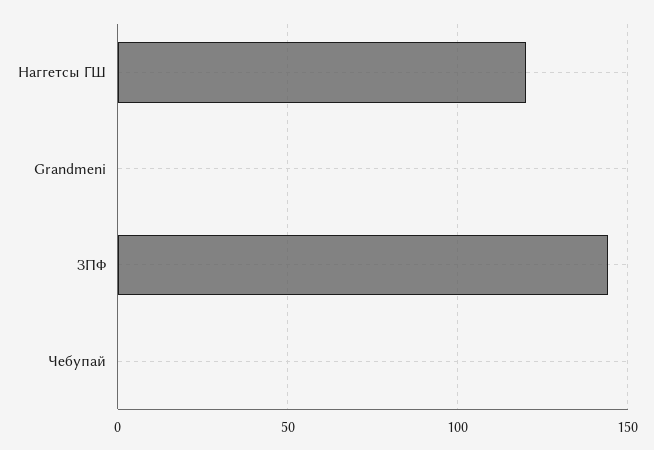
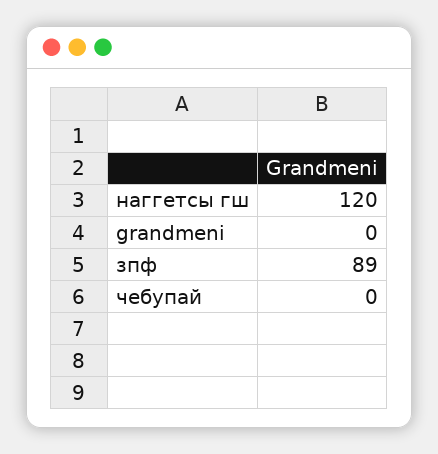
  {
    "Наггетсы ГШ": 120,
    "Grandmeni": 0,
-   "ЗПФ": 145,
+   "ЗПФ": 89,
    "Чебупай": 0
  }

